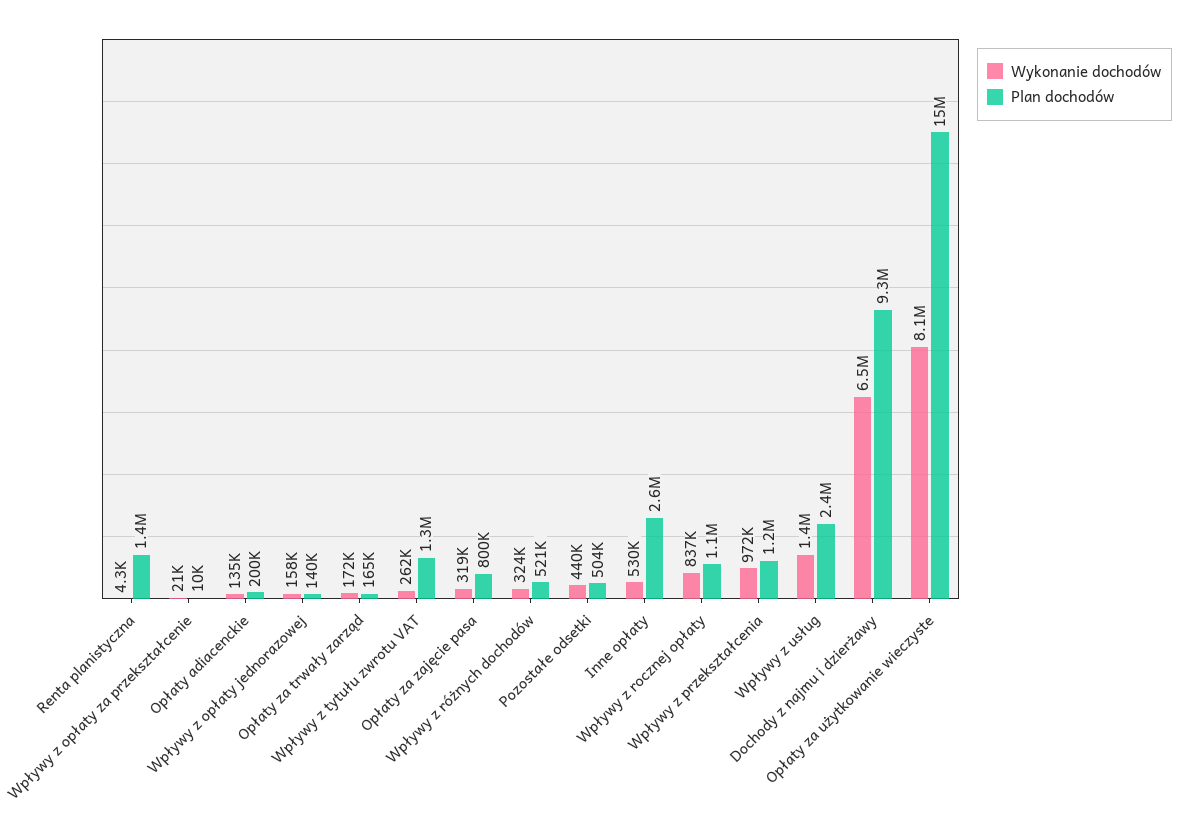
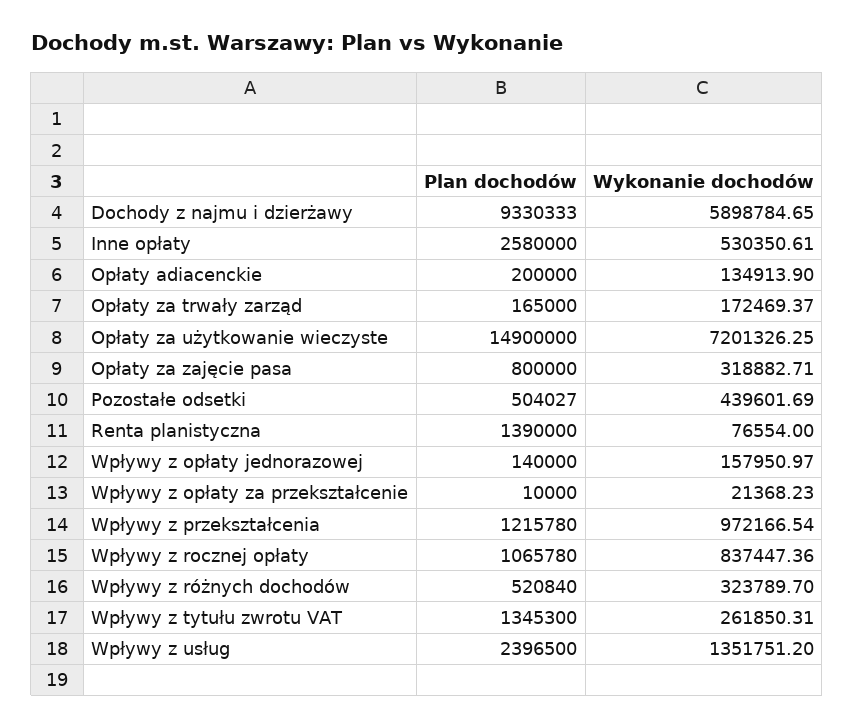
  {
    "Wykonanie dochodów": {
-     "Renta planistyczna": 4300,
+     "Renta planistyczna": 76554,
      "Wpływy z opłaty za przekształcenie": 21368.23,
      "Opłaty adiacenckie": 134913.9,
      "Wpływy z opłaty jednorazowej": 157950.97,
      "Opłaty za trwały zarząd": 172469.37,
      "Wpływy z tytułu zwrotu VAT": 261850.31,
      "Opłaty za zajęcie pasa": 318882.71,
      "Wpływy z różnych dochodów": 323789.7,
      "Pozostałe odsetki": 439601.69,
      "Inne opłaty": 530350.61,
      "Wpływy z rocznej opłaty": 837447.36,
      "Wpływy z przekształcenia": 972166.54,
      "Wpływy z usług": 1351751.2,
-     "Dochody z najmu i dzierżawy": 6500000,
+     "Dochody z najmu i dzierżawy": 5898784.65,
-     "Opłaty za użytkowanie wieczyste": 8100000
+     "Opłaty za użytkowanie wieczyste": 7201326.25
    },
    "Plan dochodów": {
      "Renta planistyczna": 1390000,
      "Wpływy z opłaty za przekształcenie": 10000,
      "Opłaty adiacenckie": 200000,
      "Wpływy z opłaty jednorazowej": 140000,
      "Opłaty za trwały zarząd": 165000,
      "Wpływy z tytułu zwrotu VAT": 1345300,
      "Opłaty za zajęcie pasa": 800000,
      "Wpływy z różnych dochodów": 520840,
      "Pozostałe odsetki": 504027,
      "Inne opłaty": 2580000,
      "Wpływy z rocznej opłaty": 1065780,
      "Wpływy z przekształcenia": 1215780,
      "Wpływy z usług": 2396500,
      "Dochody z najmu i dzierżawy": 9330333,
      "Opłaty za użytkowanie wieczyste": 14900000
    }
  }

